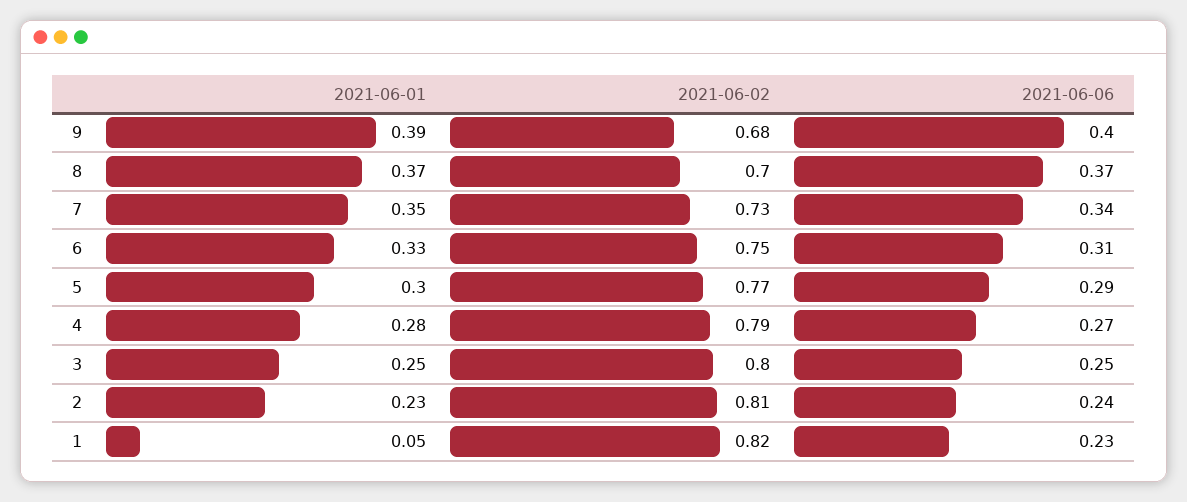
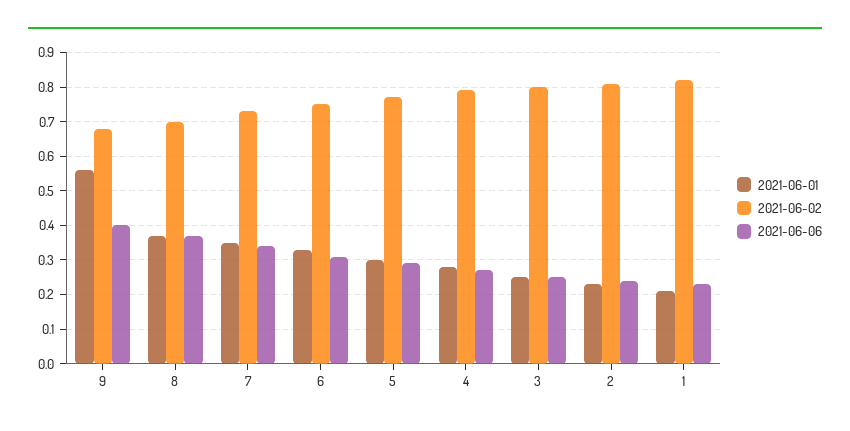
  {
    "2021-06-01": {
-     "9": 0.39,
+     "9": 0.55,
      "8": 0.37,
      "7": 0.35,
      "6": 0.33,
      "5": 0.3,
      "4": 0.28,
      "3": 0.25,
      "2": 0.23,
-     "1": 0.05
+     "1": 0.2
    },
    "2021-06-02": {
      "9": 0.68,
      "8": 0.7,
      "7": 0.73,
      "6": 0.75,
      "5": 0.77,
      "4": 0.79,
      "3": 0.8,
      "2": 0.81,
      "1": 0.82
    },
    "2021-06-06": {
      "9": 0.4,
      "8": 0.37,
      "7": 0.34,
      "6": 0.31,
      "5": 0.29,
      "4": 0.27,
      "3": 0.25,
      "2": 0.24,
      "1": 0.23
    }
  }

